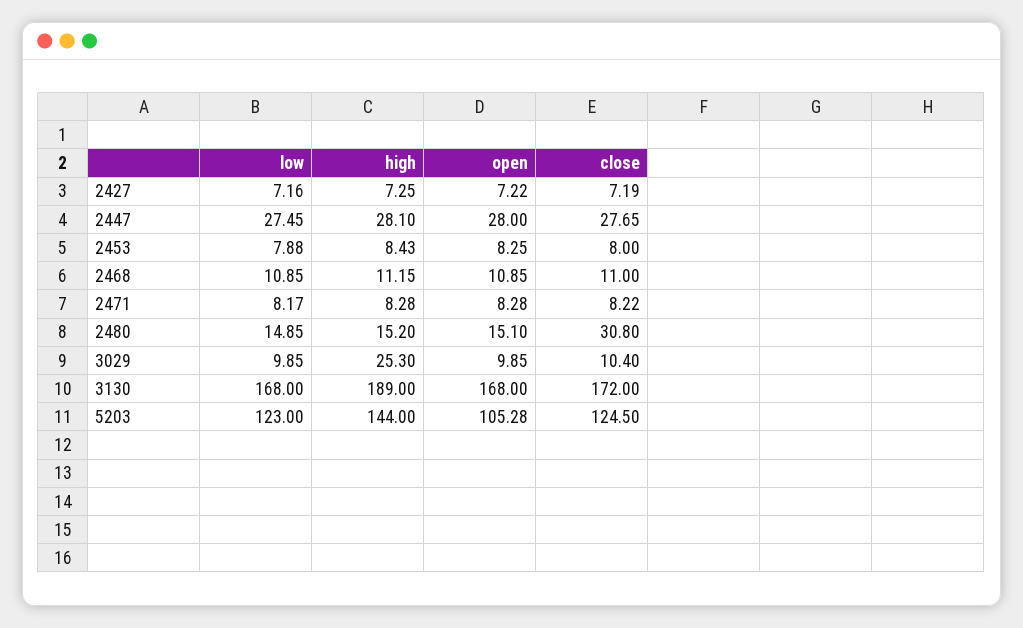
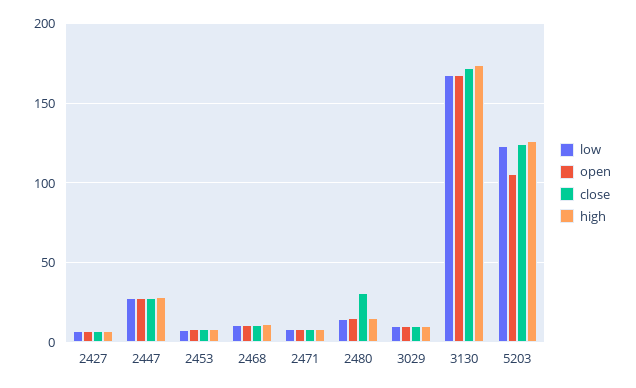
  {
    "low": {
      "2427": 7.16,
      "2447": 27.45,
      "2453": 7.88,
      "2468": 10.85,
      "2471": 8.17,
      "2480": 14.85,
      "3029": 9.85,
      "3130": 168,
      "5203": 123
    },
    "high": {
      "2427": 7.25,
      "2447": 28.1,
      "2453": 8.43,
      "2468": 11.15,
      "2471": 8.28,
      "2480": 15.2,
-     "3029": 25.3,
+     "3029": 10,
-     "3130": 189,
+     "3130": 175,
-     "5203": 144
+     "5203": 125
    },
    "open": {
      "2427": 7.22,
      "2447": 28,
      "2453": 8.25,
      "2468": 10.85,
      "2471": 8.28,
      "2480": 15.1,
      "3029": 9.85,
      "3130": 168,
      "5203": 105.28
    },
    "close": {
      "2427": 7.19,
      "2447": 27.65,
      "2453": 8,
      "2468": 11,
      "2471": 8.22,
      "2480": 30.8,
      "3029": 10.4,
      "3130": 172,
      "5203": 124.5
    }
  }

